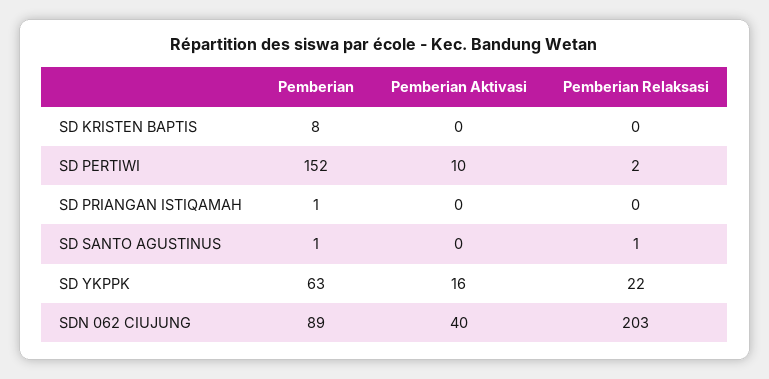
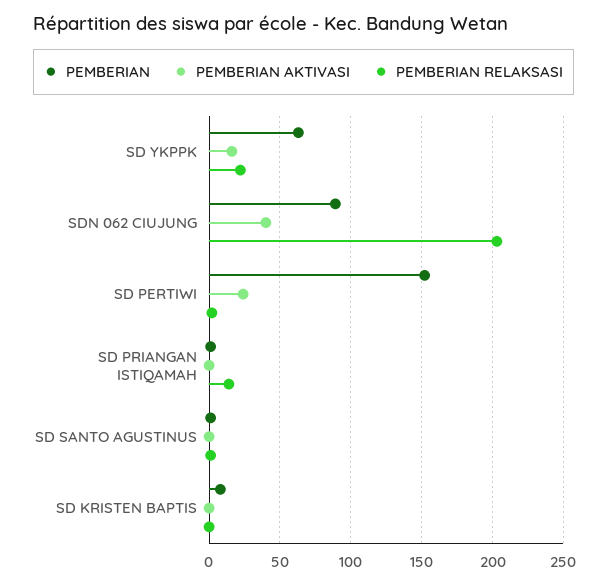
  {
    "Pemberian": {
      "SD KRISTEN BAPTIS": 8,
      "SD PERTIWI": 152,
      "SD PRIANGAN ISTIQAMAH": 1,
      "SD SANTO AGUSTINUS": 1,
      "SD YKPPK": 63,
      "SDN 062 CIUJUNG": 89
    },
    "Pemberian Aktivasi": {
      "SD KRISTEN BAPTIS": 0,
-     "SD PERTIWI": 10,
+     "SD PERTIWI": 25,
      "SD PRIANGAN ISTIQAMAH": 0,
      "SD SANTO AGUSTINUS": 0,
      "SD YKPPK": 16,
      "SDN 062 CIUJUNG": 40
    },
    "Pemberian Relaksasi": {
      "SD KRISTEN BAPTIS": 0,
      "SD PERTIWI": 2,
-     "SD PRIANGAN ISTIQAMAH": 0,
+     "SD PRIANGAN ISTIQAMAH": 15,
      "SD SANTO AGUSTINUS": 1,
      "SD YKPPK": 22,
      "SDN 062 CIUJUNG": 203
    }
  }

